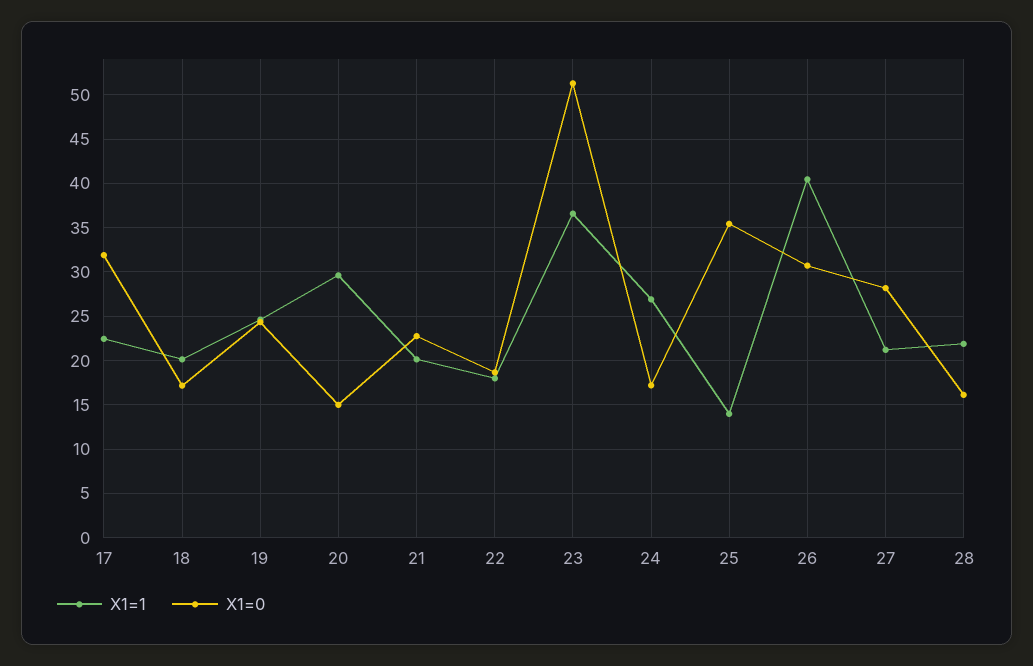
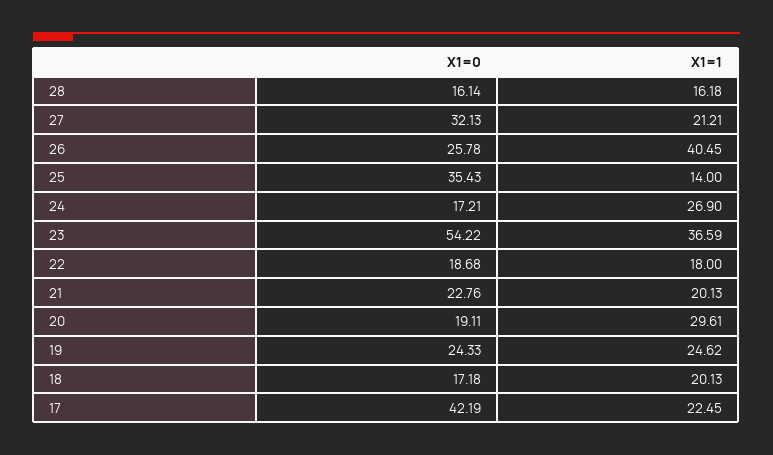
  {
    "X1=1": {
      "17": 22.45,
      "18": 20.13,
      "19": 24.62,
      "20": 29.61,
      "21": 20.13,
      "22": 18,
      "23": 36.59,
      "24": 26.9,
      "25": 14,
      "26": 40.45,
      "27": 21.21,
-     "28": 22
+     "28": 16.18
    },
    "X1=0": {
-     "17": 32,
+     "17": 42.19,
      "18": 17.18,
      "19": 24.33,
-     "20": 15,
+     "20": 19.11,
      "21": 22.76,
      "22": 18.68,
-     "23": 51,
+     "23": 54.22,
      "24": 17.21,
      "25": 35.43,
-     "26": 31,
+     "26": 25.78,
-     "27": 28,
+     "27": 32.13,
      "28": 16.14
    }
  }

